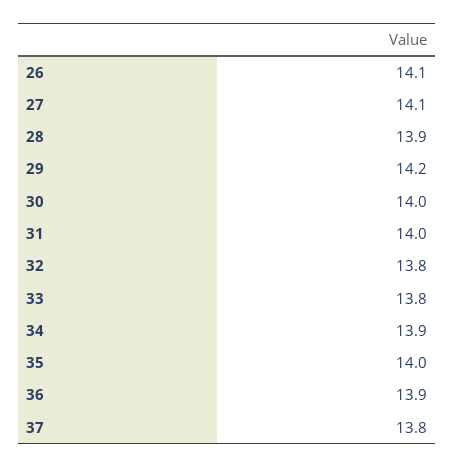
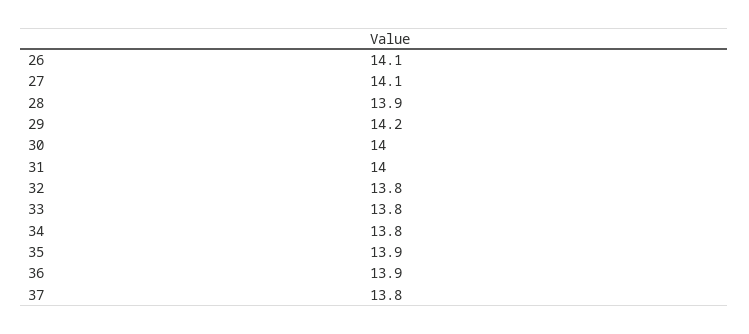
  {
    "26": 14.1,
    "27": 14.1,
    "28": 13.9,
    "29": 14.2,
    "30": 14,
    "31": 14,
    "32": 13.8,
    "33": 13.8,
-   "34": 13.9,
+   "34": 13.8,
-   "35": 14,
+   "35": 13.9,
    "36": 13.9,
    "37": 13.8
  }

